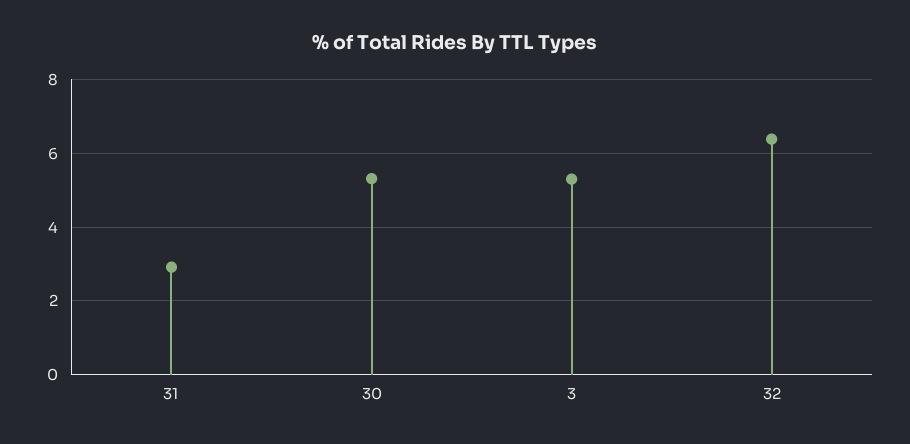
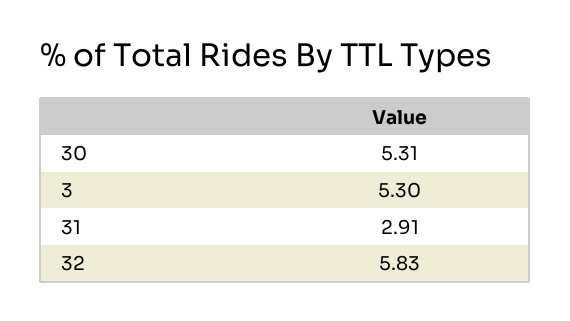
  {
    "31": 2.91,
    "30": 5.31,
    "3": 5.3,
-   "32": 6.4
+   "32": 5.83
  }

